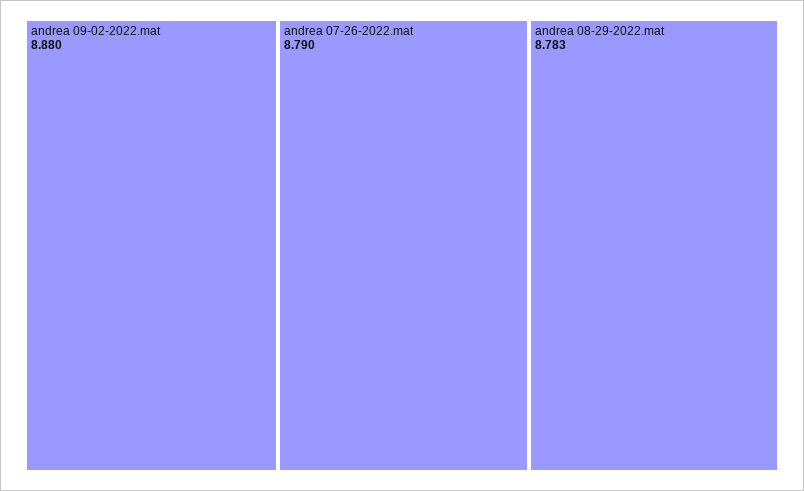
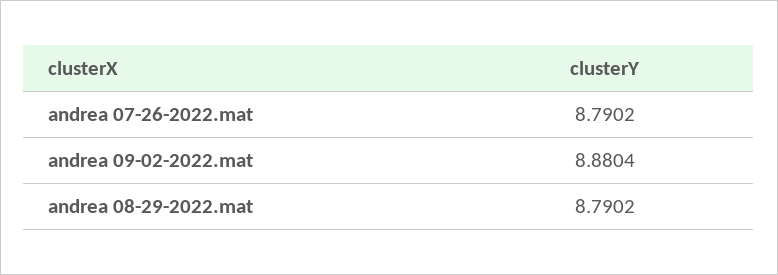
  {
    "andrea 09-02-2022.mat": 8.8804,
    "andrea 07-26-2022.mat": 8.7902,
-   "andrea 08-29-2022.mat": 8.783
+   "andrea 08-29-2022.mat": 8.7902
  }

